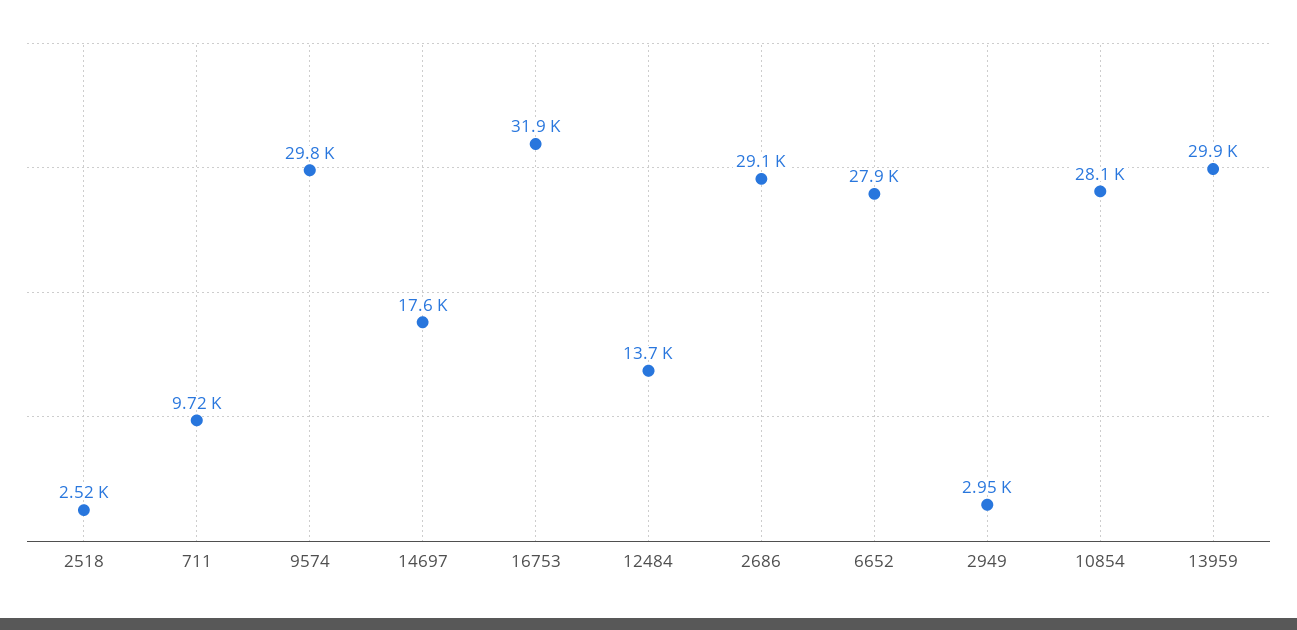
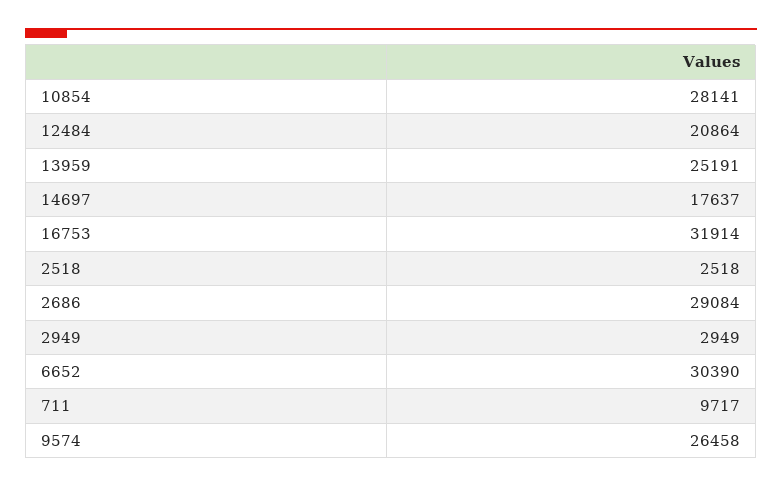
  {
    "2518": 2518,
    "711": 9717,
-   "9574": 29800,
+   "9574": 26458,
    "14697": 17637,
    "16753": 31914,
-   "12484": 13700,
+   "12484": 20864,
    "2686": 29084,
-   "6652": 27900,
+   "6652": 30390,
    "2949": 2949,
    "10854": 28141,
-   "13959": 29900
+   "13959": 25191
  }

